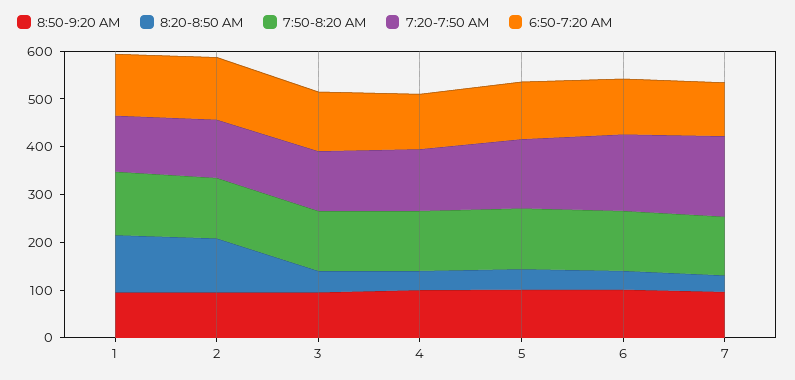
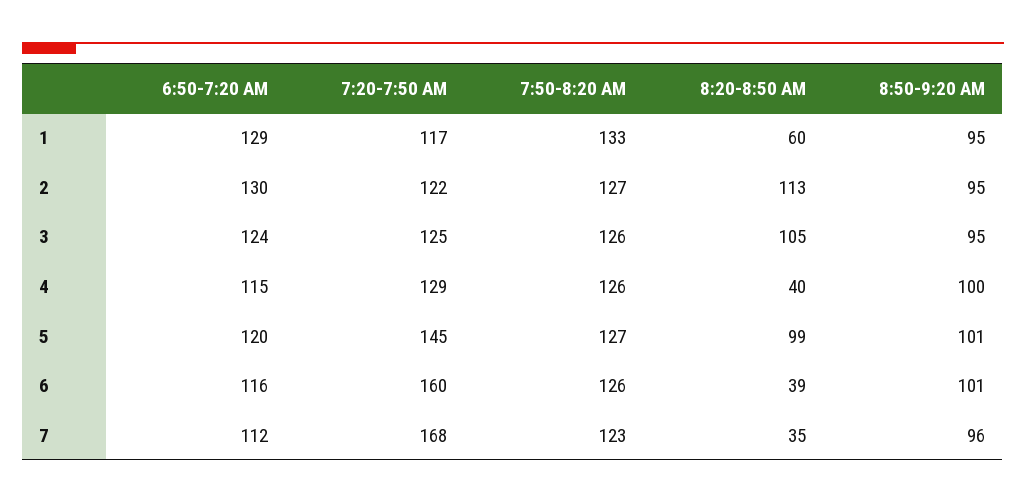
  {
    "8:50-9:20 AM": {
      "1": 95,
      "2": 95,
      "3": 95,
      "4": 100,
      "5": 101,
      "6": 101,
      "7": 96
    },
    "8:20-8:50 AM": {
-     "1": 120,
+     "1": 60,
      "2": 113,
-     "3": 40,
+     "3": 105,
      "4": 40,
-     "5": 40,
+     "5": 99,
      "6": 39,
      "7": 35
    },
    "7:50-8:20 AM": {
      "1": 133,
      "2": 127,
      "3": 126,
      "4": 126,
      "5": 127,
      "6": 126,
      "7": 123
    },
    "7:20-7:50 AM": {
      "1": 117,
      "2": 122,
      "3": 125,
      "4": 129,
      "5": 145,
      "6": 160,
      "7": 168
    },
    "6:50-7:20 AM": {
      "1": 129,
      "2": 130,
      "3": 124,
      "4": 115,
      "5": 120,
      "6": 116,
      "7": 112
    }
  }

